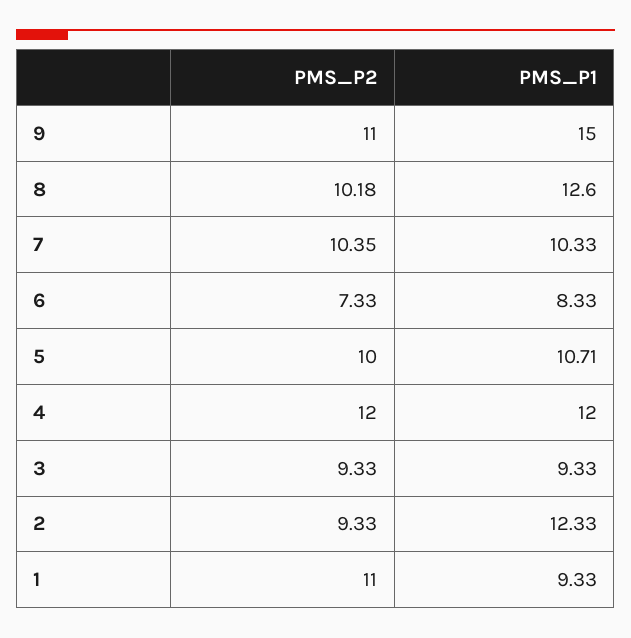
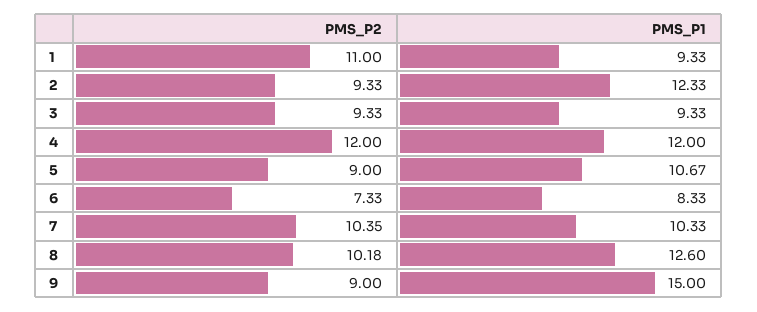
  {
    "PMS_P2": {
-     "9": 11,
+     "9": 9,
      "8": 10.18,
      "7": 10.35,
      "6": 7.33,
-     "5": 10,
+     "5": 9,
      "4": 12,
      "3": 9.33,
      "2": 9.33,
      "1": 11
    },
    "PMS_P1": {
      "9": 15,
      "8": 12.6,
      "7": 10.33,
      "6": 8.33,
-     "5": 10.71,
+     "5": 10.67,
      "4": 12,
      "3": 9.33,
      "2": 12.33,
      "1": 9.33
    }
  }

